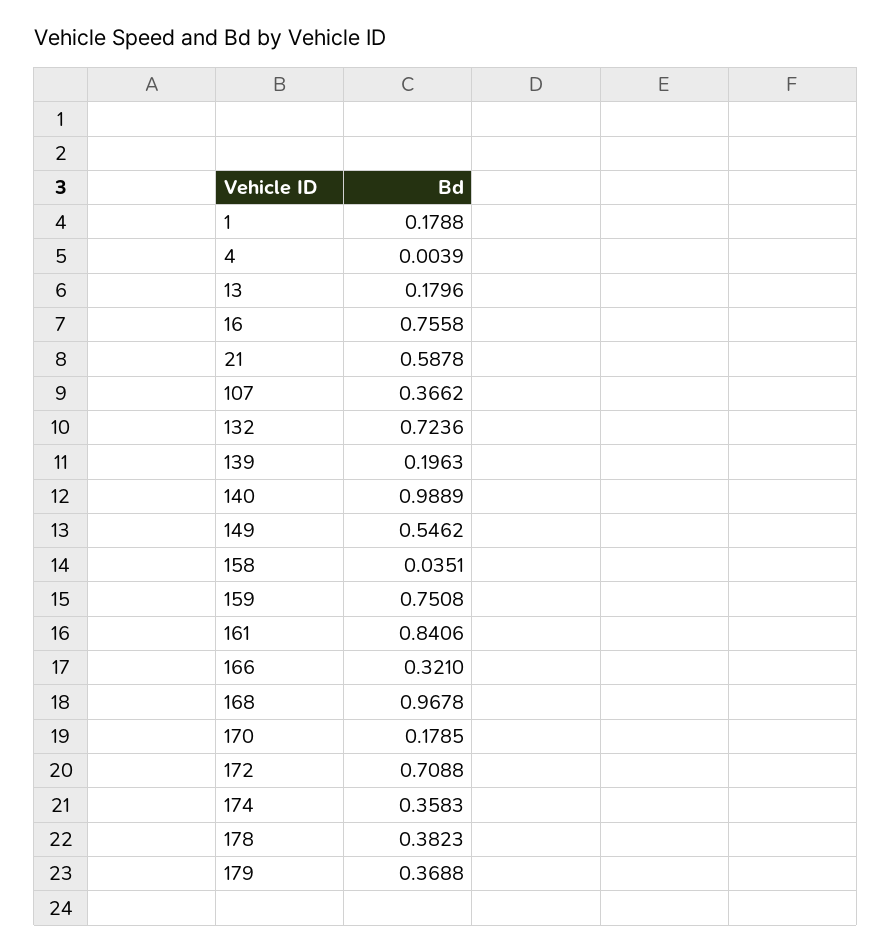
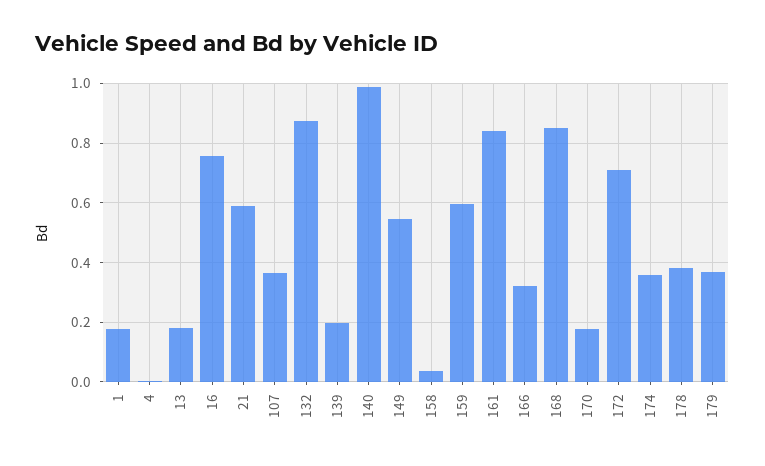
  {
    "1": 0.1788,
    "4": 0.0039,
    "13": 0.1796,
    "16": 0.7558,
    "21": 0.5878,
    "107": 0.3662,
-   "132": 0.7236,
+   "132": 0.875,
    "139": 0.1963,
    "140": 0.9889,
    "149": 0.5462,
    "158": 0.0351,
-   "159": 0.7508,
+   "159": 0.6,
    "161": 0.8406,
    "166": 0.321,
-   "168": 0.9678,
+   "168": 0.85,
    "170": 0.1785,
    "172": 0.7088,
    "174": 0.3583,
    "178": 0.3823,
    "179": 0.3688
  }

